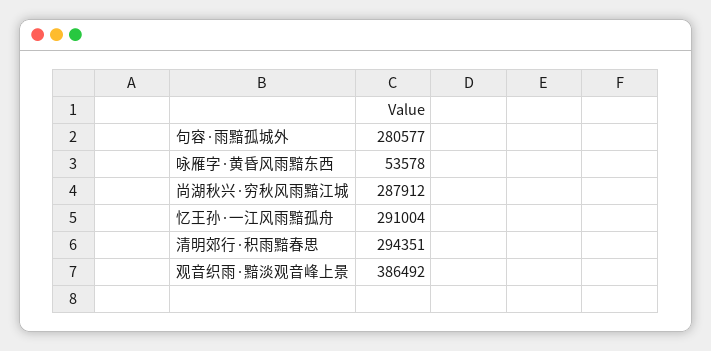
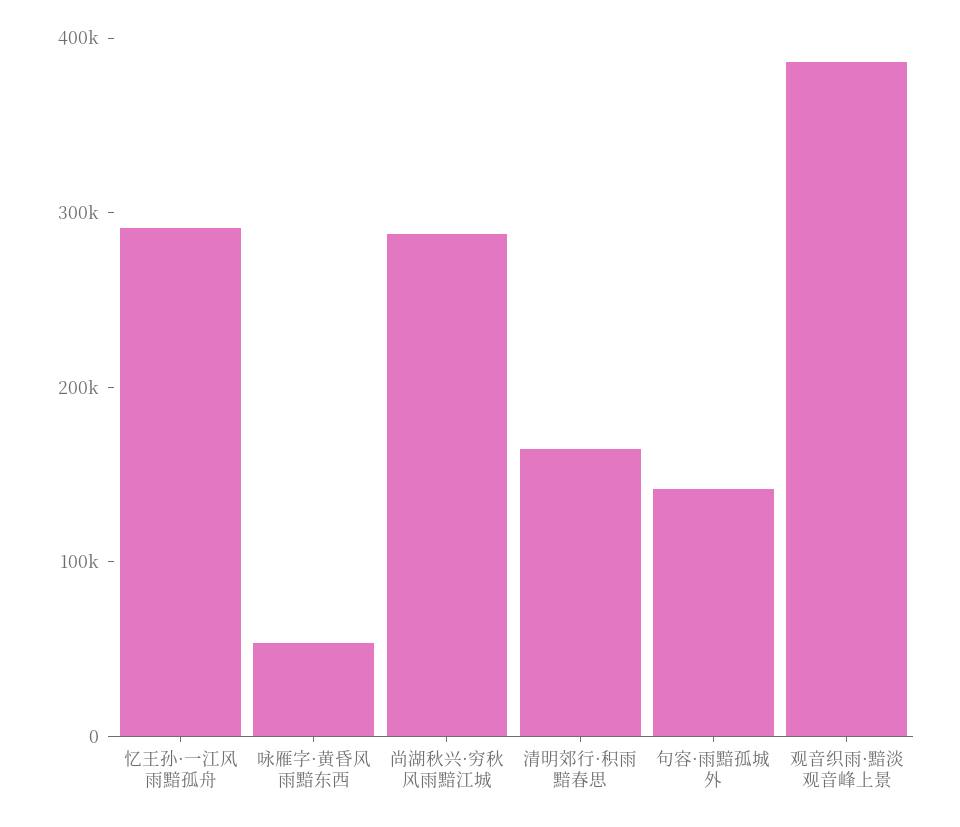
  {
-   "句容·雨黯孤城外": 280577,
+   "句容·雨黯孤城外": 140000,
    "咏雁字·黄昏风雨黯东西": 53578,
    "尚湖秋兴·穷秋风雨黯江城": 287912,
    "忆王孙·一江风雨黯孤舟": 291004,
-   "清明郊行·积雨黯春思": 294351,
+   "清明郊行·积雨黯春思": 160000,
    "观音织雨·黯淡观音峰上景": 386492
  }

